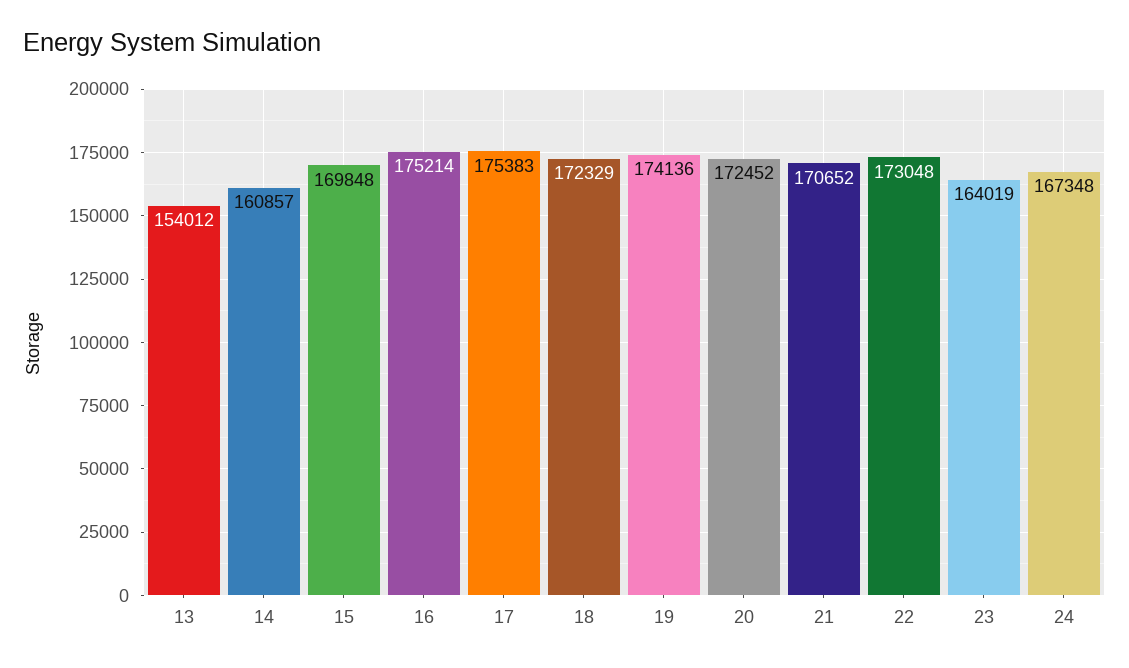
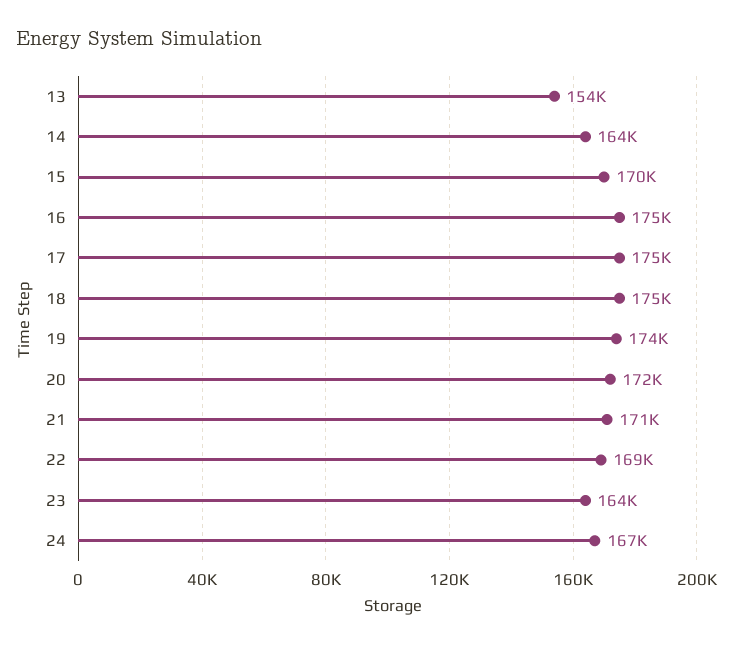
  {
    "13": 154012,
-   "14": 160857,
+   "14": 164000,
    "15": 169848,
    "16": 175214,
    "17": 175383,
-   "18": 172329,
+   "18": 175000,
    "19": 174136,
    "20": 172452,
    "21": 170652,
-   "22": 173048,
+   "22": 169000,
    "23": 164019,
    "24": 167348
  }

